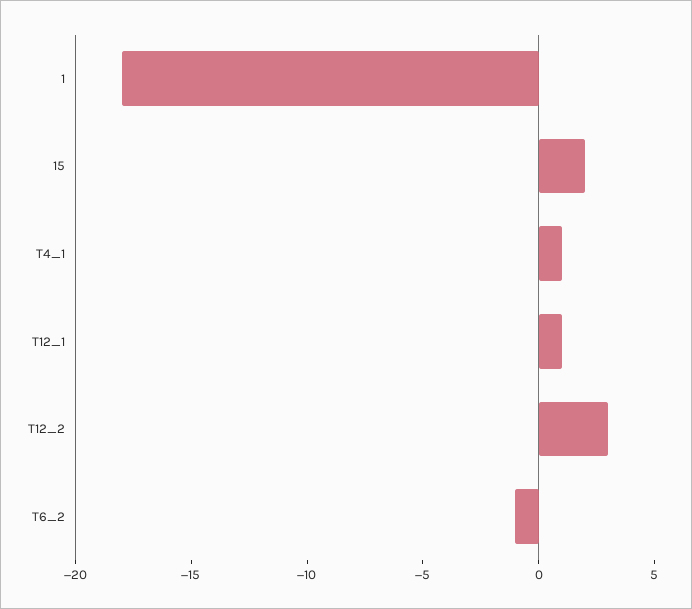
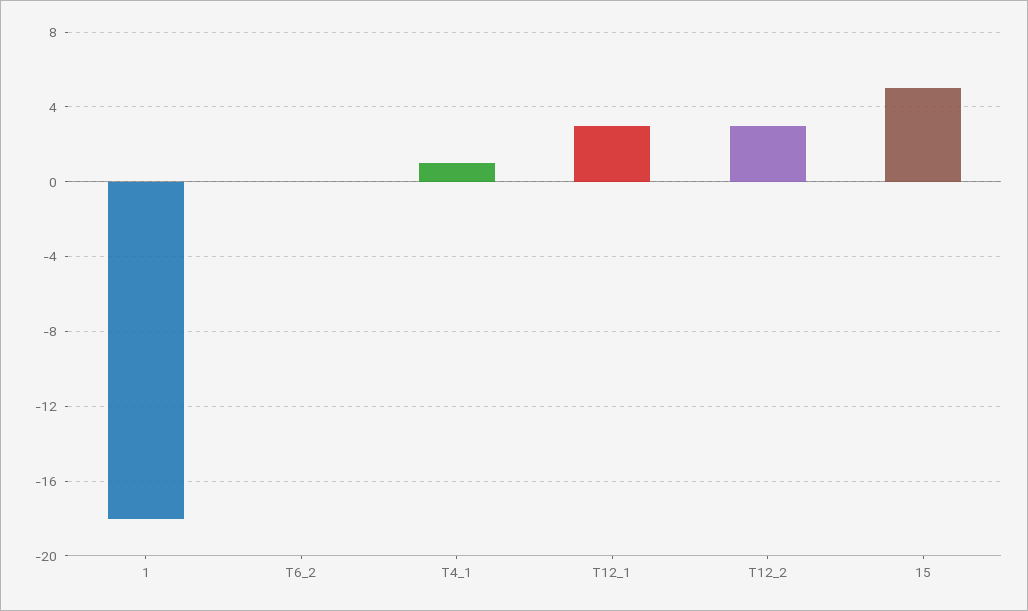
  {
    "1": -18,
-   "15": 2,
+   "15": 5,
    "T4_1": 1,
-   "T12_1": 1,
+   "T12_1": 3,
    "T12_2": 3,
-   "T6_2": -1
+   "T6_2": 0
  }

